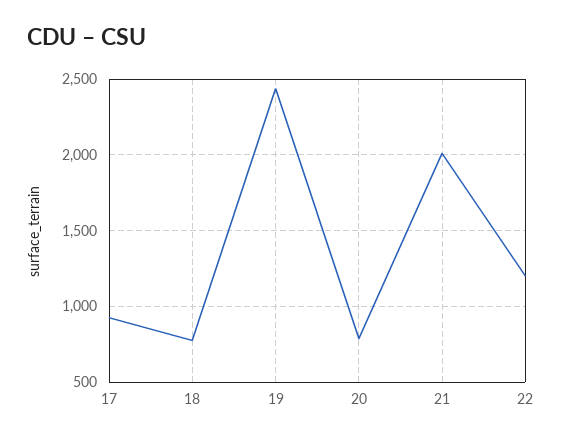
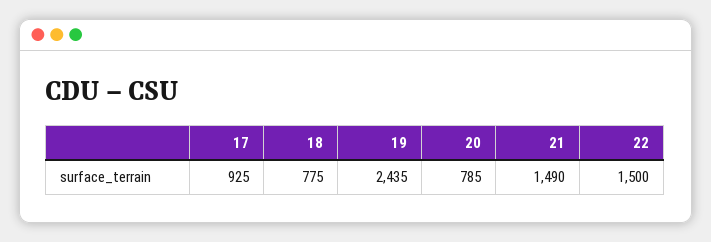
  {
    "17": 925,
    "18": 775,
    "19": 2435,
    "20": 785,
-   "21": 2000,
+   "21": 1490,
-   "22": 1200
+   "22": 1500
  }

